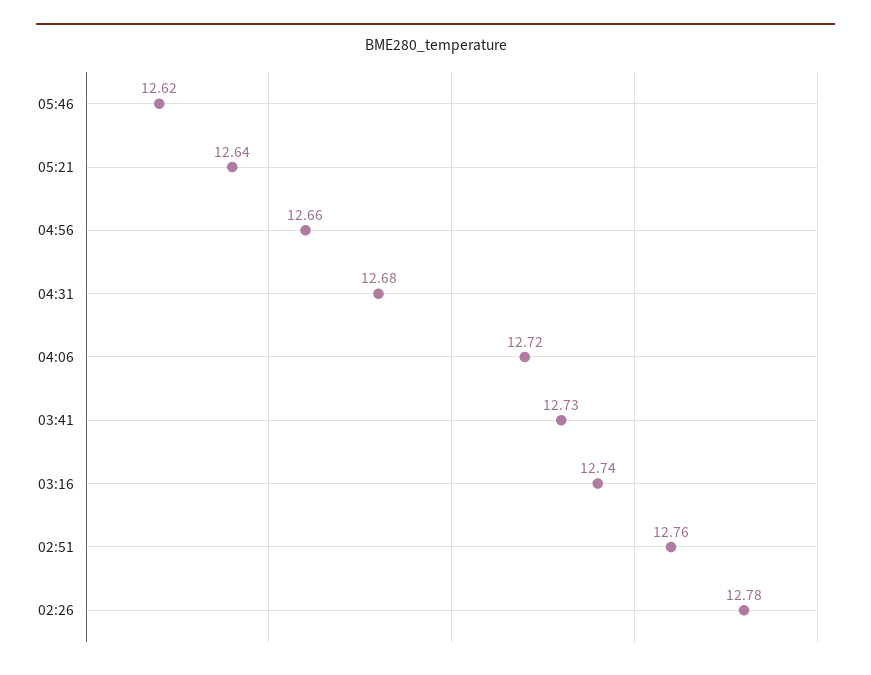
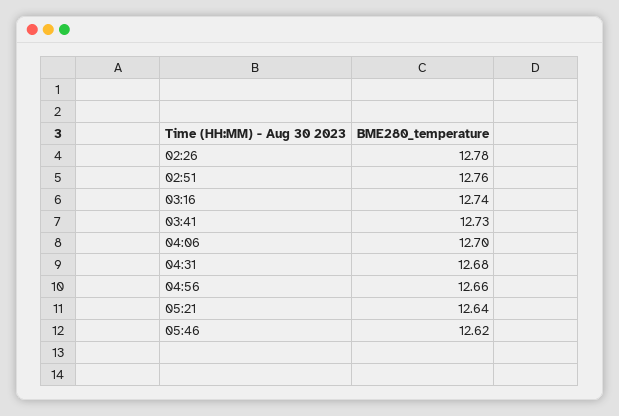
  {
    "05:46": 12.62,
    "05:21": 12.64,
    "04:56": 12.66,
    "04:31": 12.68,
-   "04:06": 12.72,
+   "04:06": 12.7,
    "03:41": 12.73,
    "03:16": 12.74,
    "02:51": 12.76,
    "02:26": 12.78
  }

